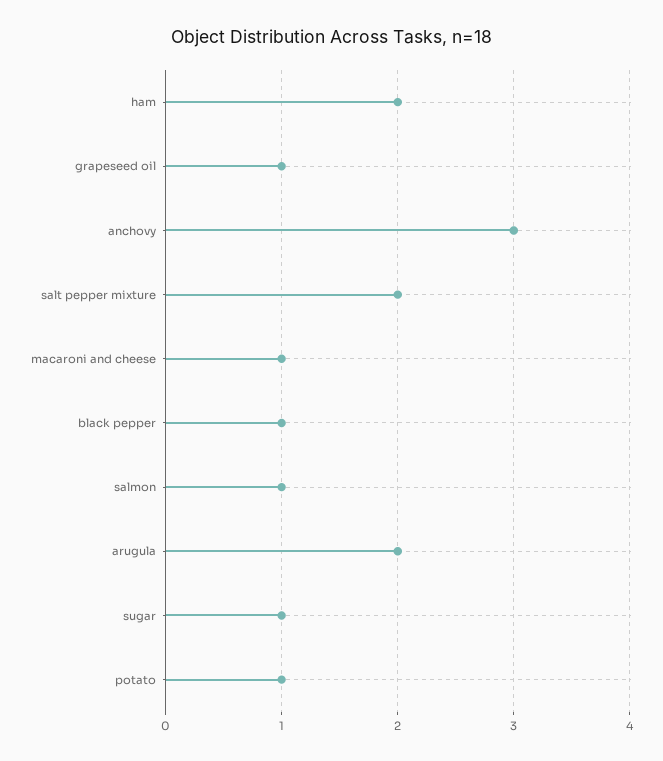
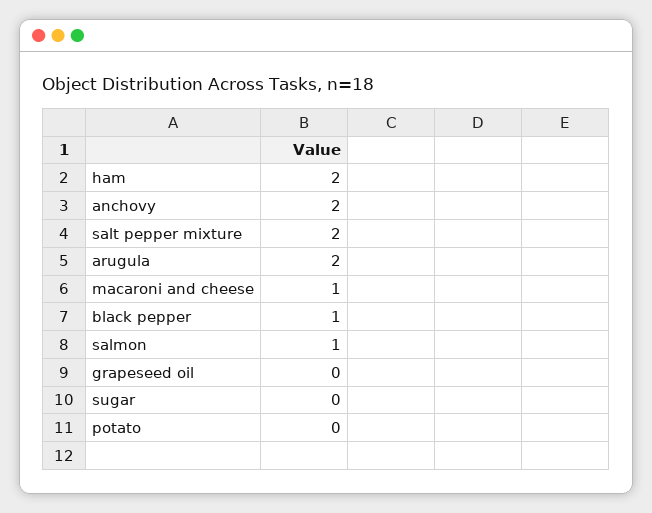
  {
    "ham": 2,
-   "grapeseed oil": 1,
+   "grapeseed oil": 0,
-   "anchovy": 3,
+   "anchovy": 2,
    "salt pepper mixture": 2,
    "macaroni and cheese": 1,
    "black pepper": 1,
    "salmon": 1,
    "arugula": 2,
-   "sugar": 1,
+   "sugar": 0,
-   "potato": 1
+   "potato": 0
  }

